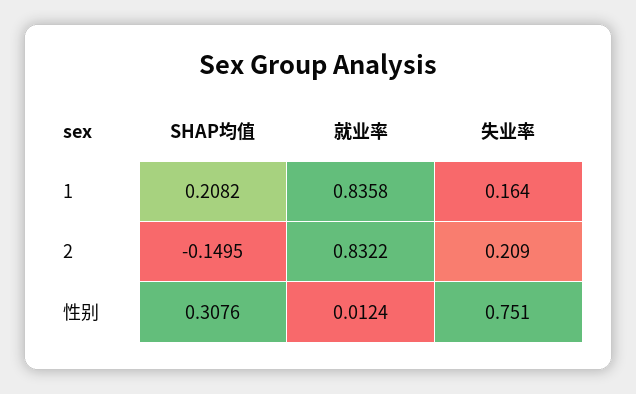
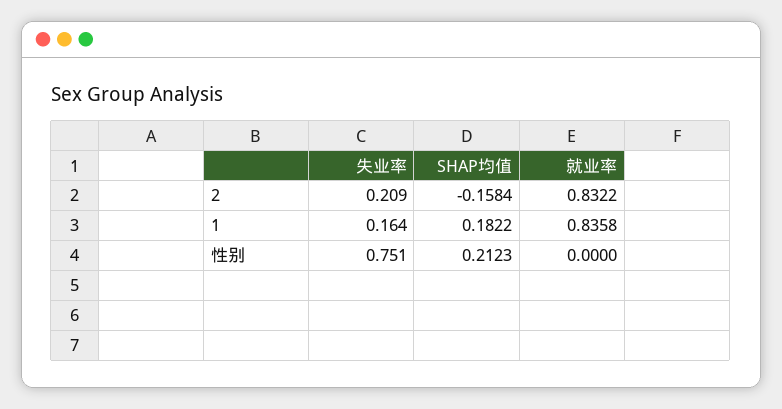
  {
    "SHAP均值": {
-     "1": 0.2082,
+     "1": 0.1822,
-     "2": -0.1495,
+     "2": -0.1584,
-     "性别": 0.3076
+     "性别": 0.2123
    },
    "就业率": {
      "1": 0.8358,
      "2": 0.8322,
-     "性别": 0.0124
+     "性别": 0
    },
    "失业率": {
      "1": 0.164,
      "2": 0.209,
      "性别": 0.751
    }
  }

